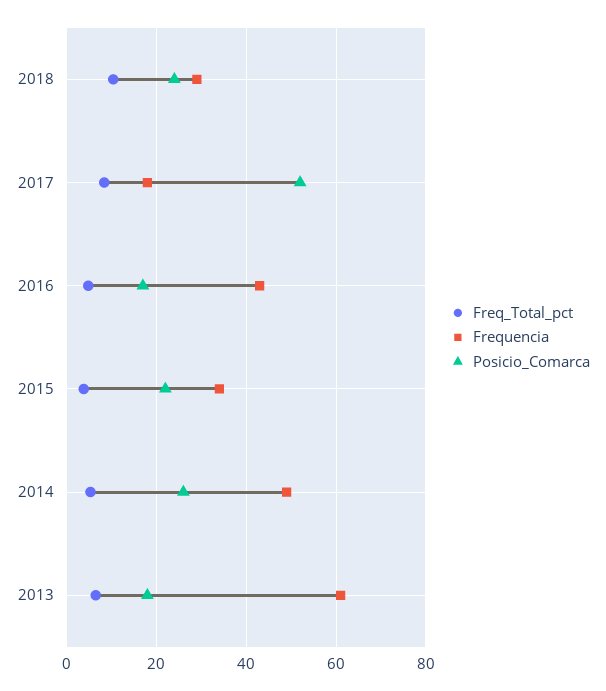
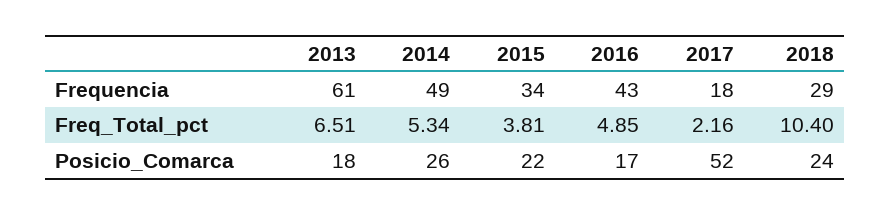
  {
    "Freq_Total_pct": {
      "2018": 10.4,
-     "2017": 8,
+     "2017": 2.16,
      "2016": 4.85,
      "2015": 3.81,
      "2014": 5.34,
      "2013": 6.51
    },
    "Frequencia": {
      "2018": 29,
      "2017": 18,
      "2016": 43,
      "2015": 34,
      "2014": 49,
      "2013": 61
    },
    "Posicio_Comarca": {
      "2018": 24,
      "2017": 52,
      "2016": 17,
      "2015": 22,
      "2014": 26,
      "2013": 18
    }
  }

